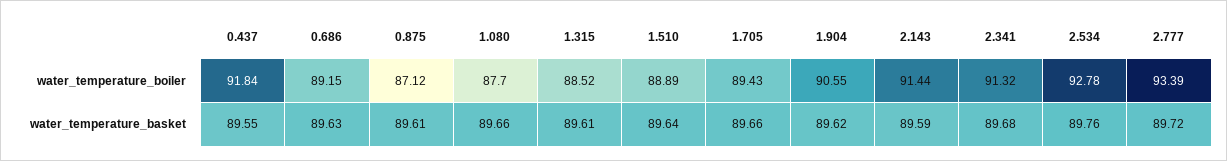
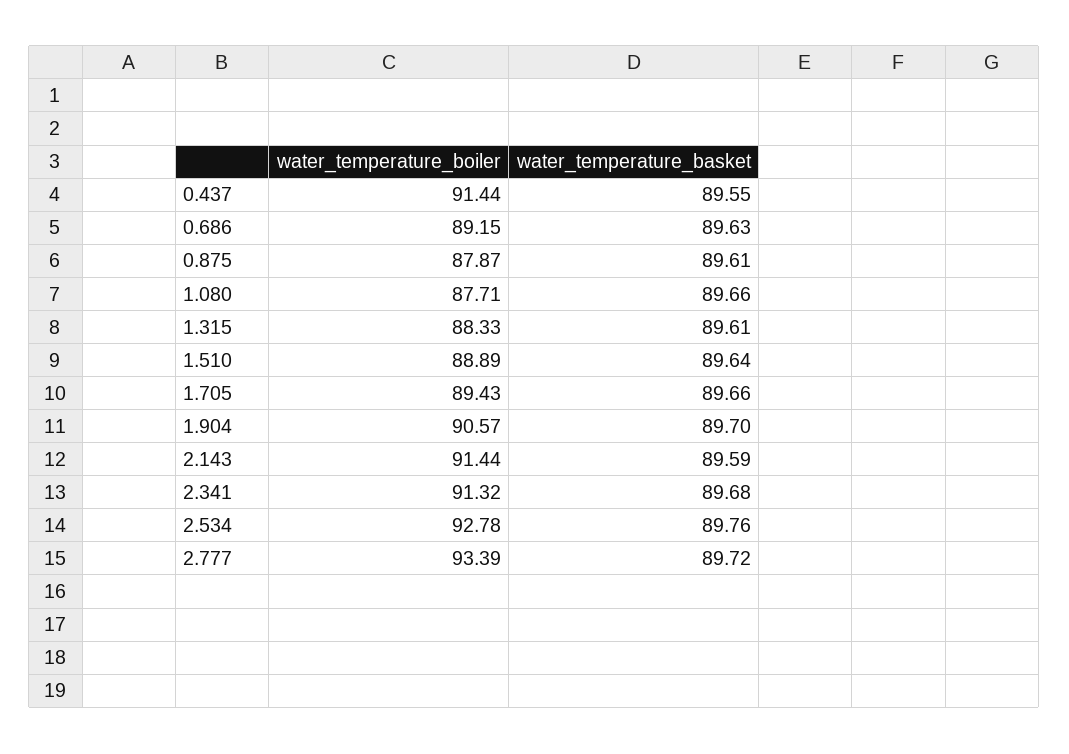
  {
    "0.437": {
-     "water_temperature_boiler": 91.84,
+     "water_temperature_boiler": 91.44,
      "water_temperature_basket": 89.55
    },
    "0.686": {
      "water_temperature_boiler": 89.15,
      "water_temperature_basket": 89.63
    },
    "0.875": {
-     "water_temperature_boiler": 87.12,
+     "water_temperature_boiler": 87.87,
      "water_temperature_basket": 89.61
    },
    "1.080": {
-     "water_temperature_boiler": 87.7,
+     "water_temperature_boiler": 87.71,
      "water_temperature_basket": 89.66
    },
    "1.315": {
-     "water_temperature_boiler": 88.52,
+     "water_temperature_boiler": 88.33,
      "water_temperature_basket": 89.61
    },
    "1.510": {
      "water_temperature_boiler": 88.89,
      "water_temperature_basket": 89.64
    },
    "1.705": {
      "water_temperature_boiler": 89.43,
      "water_temperature_basket": 89.66
    },
    "1.904": {
-     "water_temperature_boiler": 90.55,
+     "water_temperature_boiler": 90.57,
-     "water_temperature_basket": 89.62
+     "water_temperature_basket": 89.7
    },
    "2.143": {
      "water_temperature_boiler": 91.44,
      "water_temperature_basket": 89.59
    },
    "2.341": {
      "water_temperature_boiler": 91.32,
      "water_temperature_basket": 89.68
    },
    "2.534": {
      "water_temperature_boiler": 92.78,
      "water_temperature_basket": 89.76
    },
    "2.777": {
      "water_temperature_boiler": 93.39,
      "water_temperature_basket": 89.72
    }
  }

